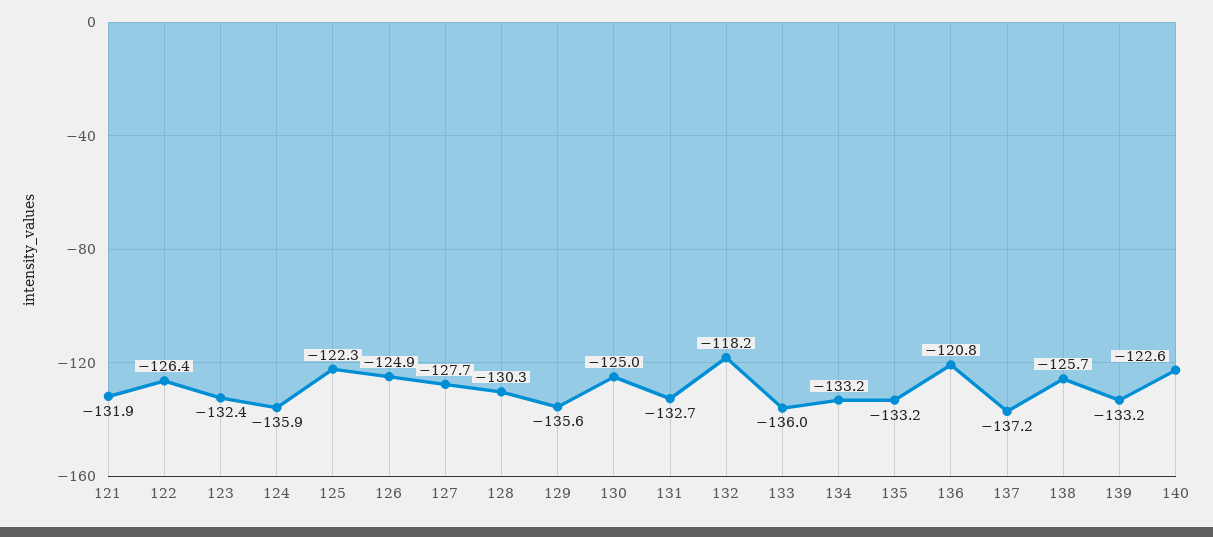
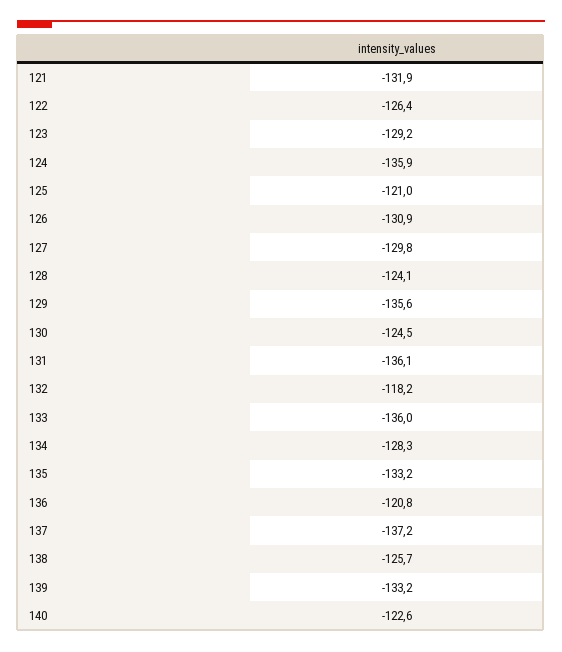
  {
    "121": -131.9,
    "122": -126.4,
-   "123": -132.4,
+   "123": -129.2,
    "124": -135.9,
-   "125": -122.3,
+   "125": -121,
-   "126": -124.9,
+   "126": -130.9,
-   "127": -127.7,
+   "127": -129.8,
-   "128": -130.3,
+   "128": -124.1,
    "129": -135.6,
-   "130": -125,
+   "130": -124.5,
-   "131": -132.7,
+   "131": -136.1,
    "132": -118.2,
    "133": -136,
-   "134": -133.2,
+   "134": -128.3,
    "135": -133.2,
    "136": -120.8,
    "137": -137.2,
    "138": -125.7,
    "139": -133.2,
    "140": -122.6
  }

